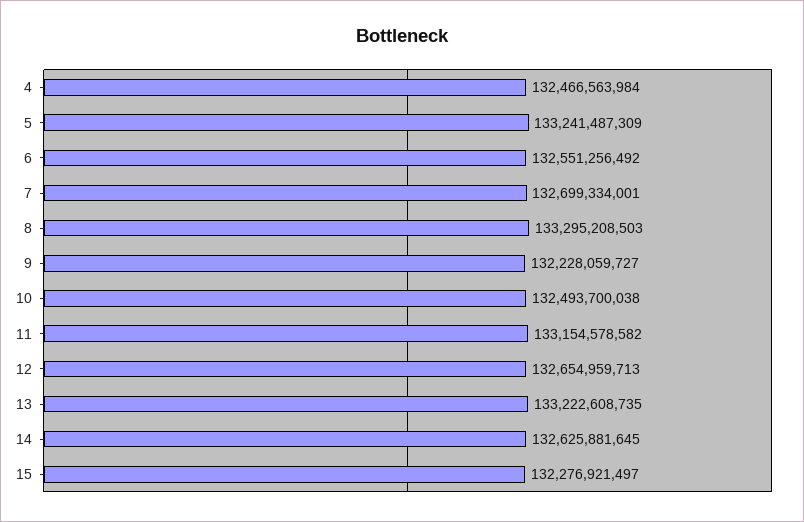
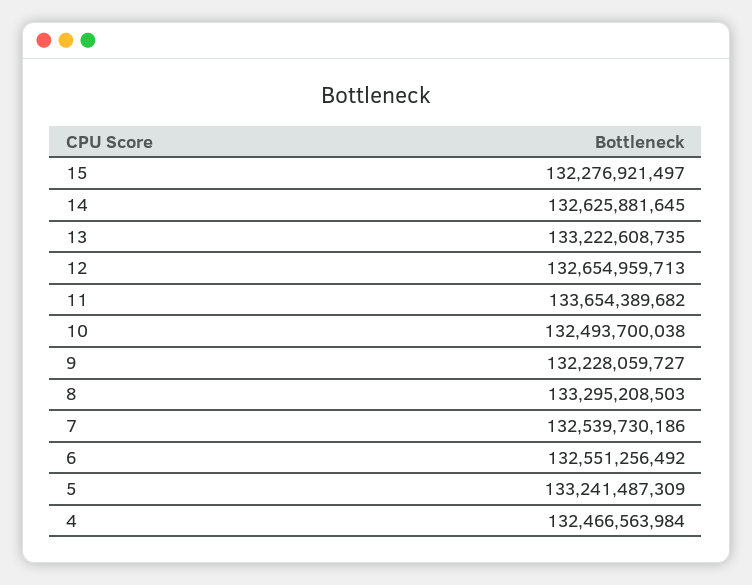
  {
    "4": 132466563984,
    "5": 133241487309,
    "6": 132551256492,
-   "7": 132699334001,
+   "7": 132539730186,
    "8": 133295208503,
    "9": 132228059727,
    "10": 132493700038,
-   "11": 133154578582,
+   "11": 133654389682,
    "12": 132654959713,
    "13": 133222608735,
    "14": 132625881645,
    "15": 132276921497
  }

